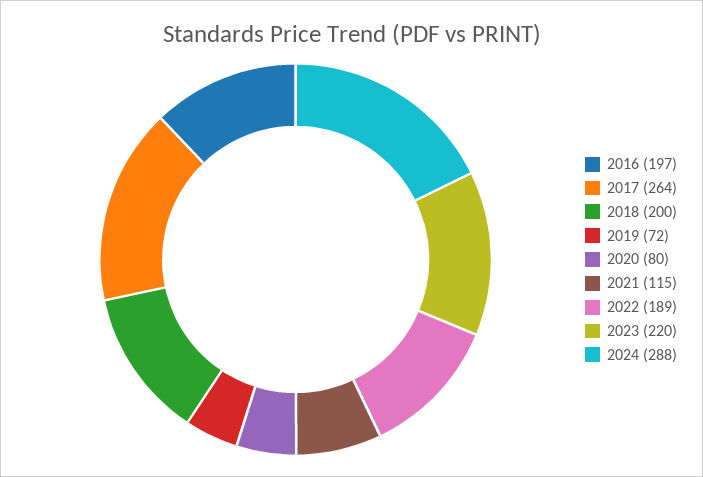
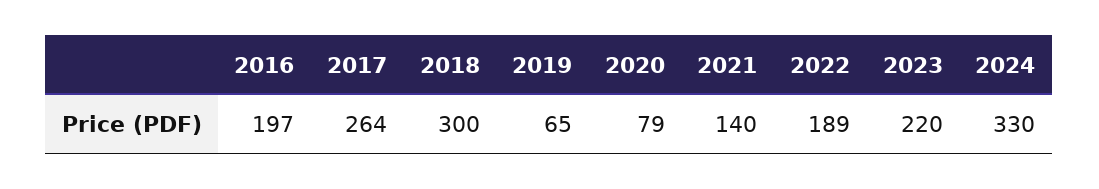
  {
    "2016": 197,
    "2017": 264,
-   "2018": 200,
+   "2018": 300,
-   "2019": 72,
+   "2019": 65,
-   "2020": 80,
+   "2020": 79,
-   "2021": 115,
+   "2021": 140,
    "2022": 189,
    "2023": 220,
-   "2024": 288
+   "2024": 330
  }

